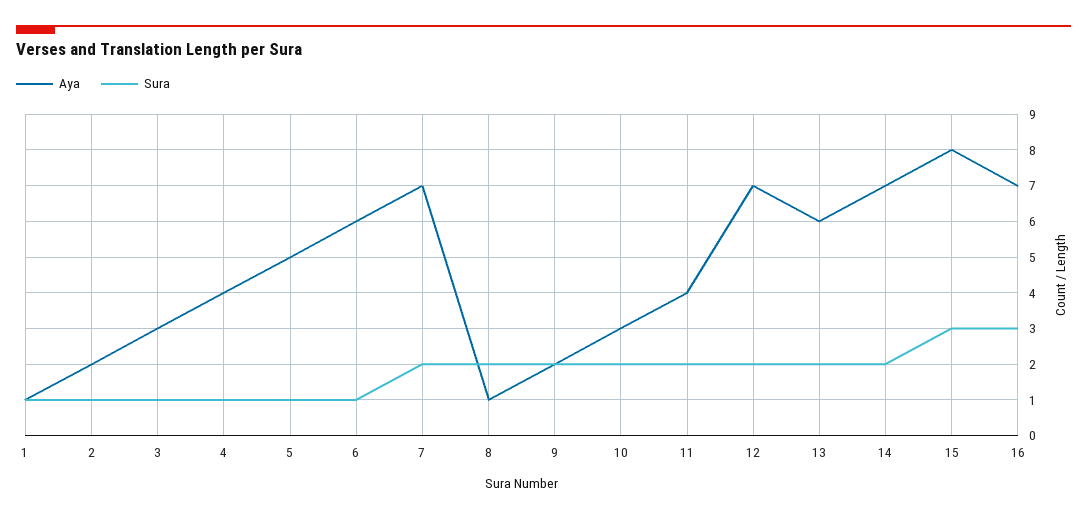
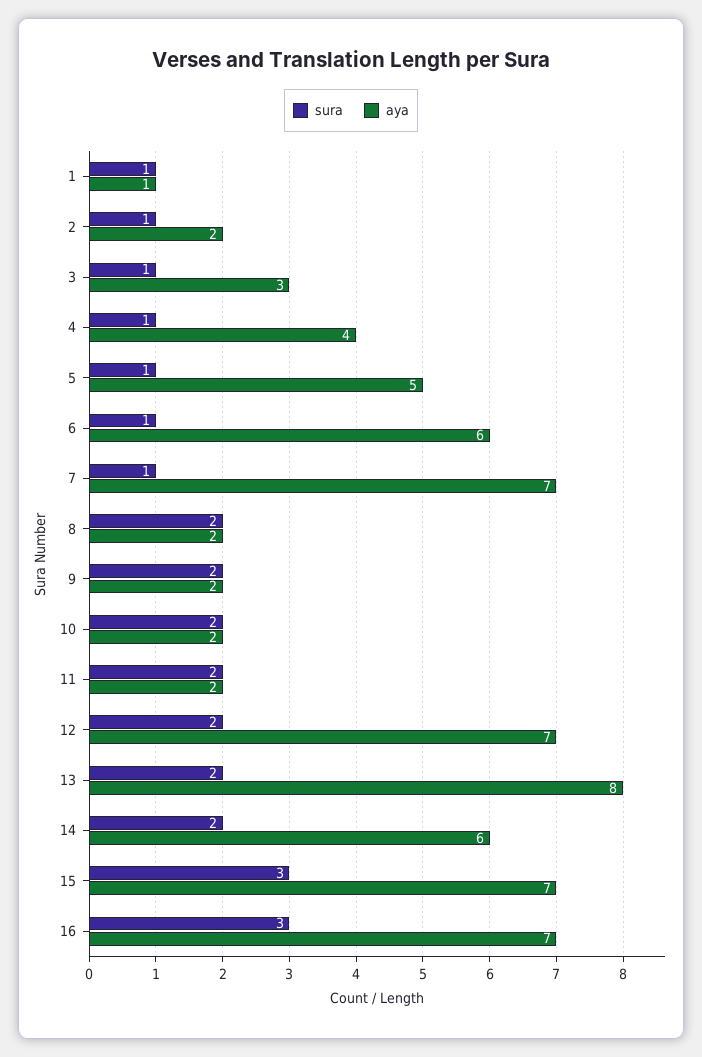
  {
    "Aya": {
      "1": 1,
      "2": 2,
      "3": 3,
      "4": 4,
      "5": 5,
      "6": 6,
      "7": 7,
-     "8": 1,
+     "8": 2,
      "9": 2,
-     "10": 3,
+     "10": 2,
-     "11": 4,
+     "11": 2,
      "12": 7,
-     "13": 6,
+     "13": 8,
-     "14": 7,
+     "14": 6,
-     "15": 8,
+     "15": 7,
      "16": 7
    },
    "Sura": {
      "1": 1,
      "2": 1,
      "3": 1,
      "4": 1,
      "5": 1,
      "6": 1,
-     "7": 2,
+     "7": 1,
      "8": 2,
      "9": 2,
      "10": 2,
      "11": 2,
      "12": 2,
      "13": 2,
      "14": 2,
      "15": 3,
      "16": 3
    }
  }

